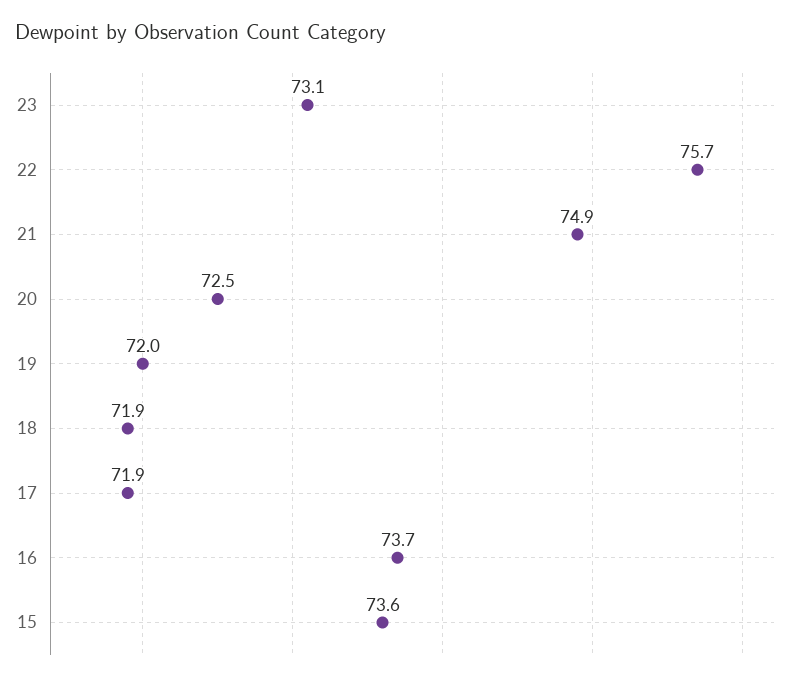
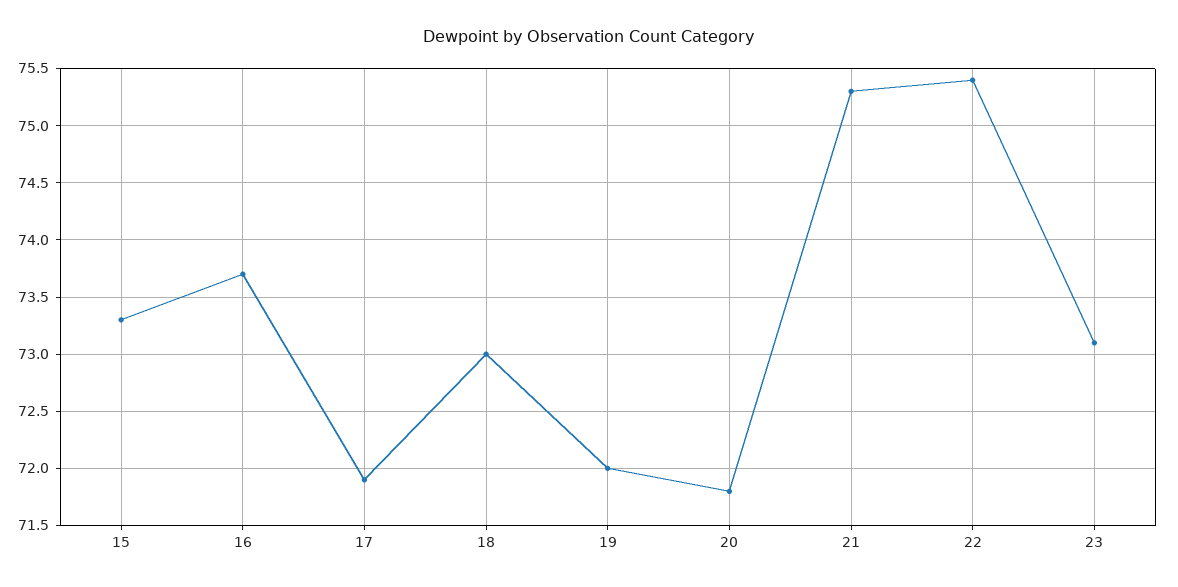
  {
    "23": 73.1,
-   "22": 75.7,
+   "22": 75.4,
-   "21": 74.9,
+   "21": 75.3,
-   "20": 72.5,
+   "20": 71.8,
    "19": 72,
-   "18": 71.9,
+   "18": 73,
    "17": 71.9,
    "16": 73.7,
-   "15": 73.6
+   "15": 73.3
  }

